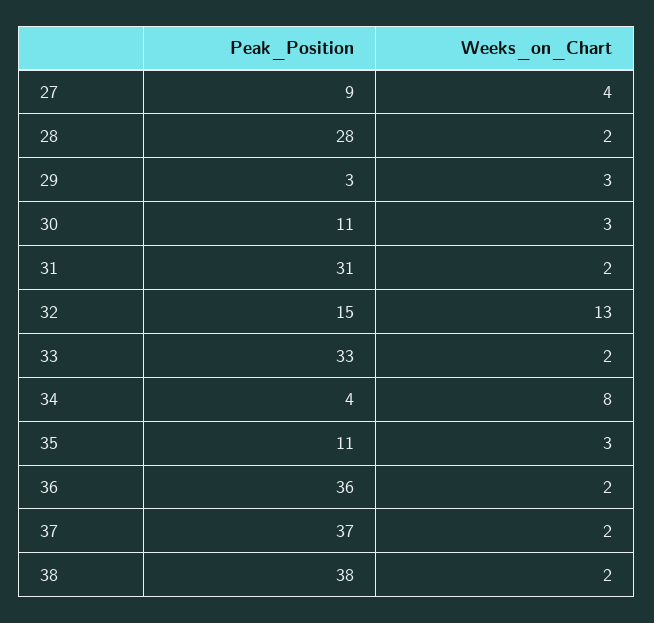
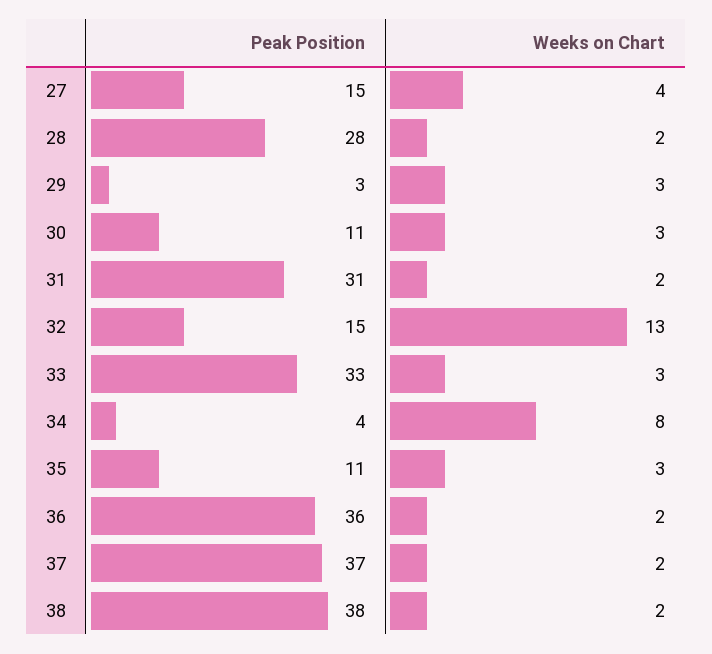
  {
    "Peak_Position": {
-     "27": 9,
+     "27": 15,
      "28": 28,
      "29": 3,
      "30": 11,
      "31": 31,
      "32": 15,
      "33": 33,
      "34": 4,
      "35": 11,
      "36": 36,
      "37": 37,
      "38": 38
    },
    "Weeks_on_Chart": {
      "27": 4,
      "28": 2,
      "29": 3,
      "30": 3,
      "31": 2,
      "32": 13,
-     "33": 2,
+     "33": 3,
      "34": 8,
      "35": 3,
      "36": 2,
      "37": 2,
      "38": 2
    }
  }

